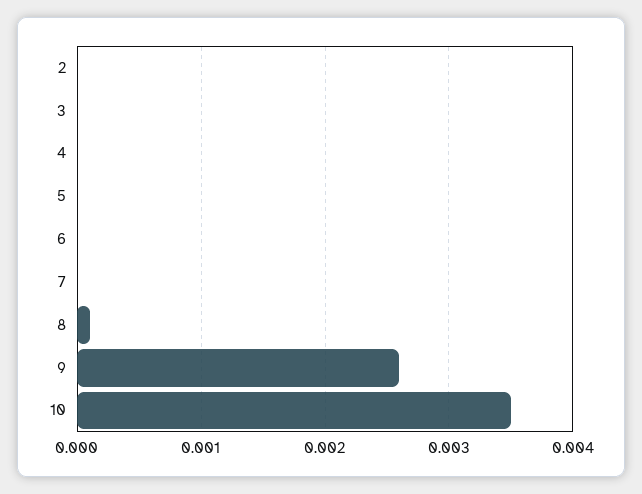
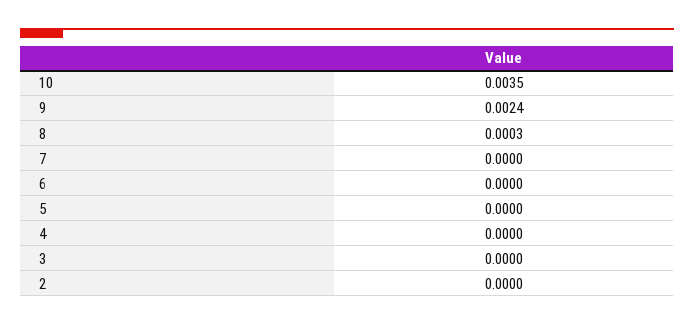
  {
    "2": 0,
    "3": 0,
    "4": 0,
    "5": 0,
    "6": 0,
    "7": 0,
-   "8": 0.0001,
+   "8": 0.0003,
-   "9": 0.0026,
+   "9": 0.0024,
    "10": 0.0035
  }

